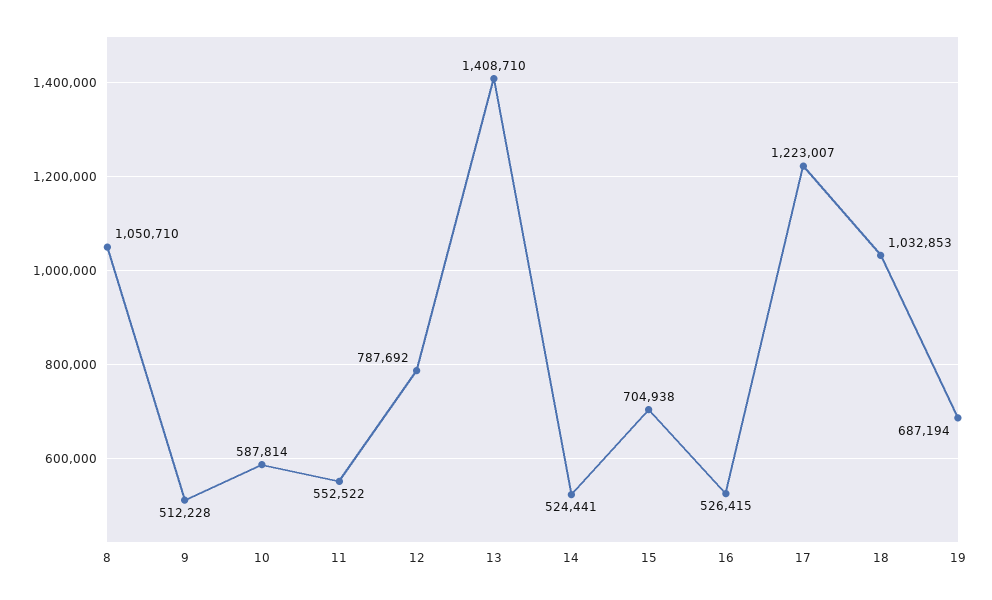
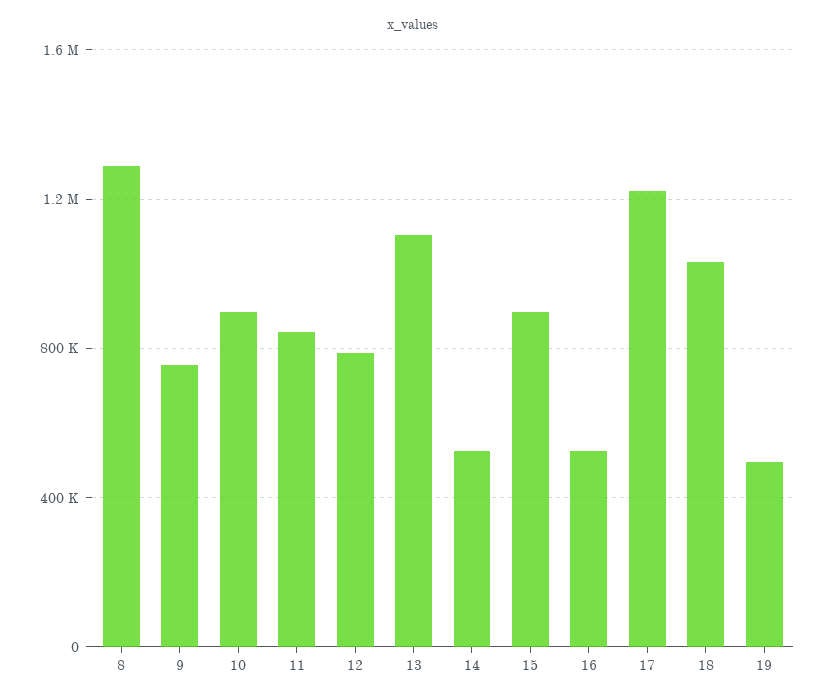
  {
-   "8": 1050710,
+   "8": 1300000,
-   "9": 512228,
+   "9": 750000,
-   "10": 587814,
+   "10": 900000,
-   "11": 552522,
+   "11": 850000,
    "12": 787692,
-   "13": 1408710,
+   "13": 1100000,
    "14": 524441,
-   "15": 704938,
+   "15": 900000,
    "16": 526415,
    "17": 1223007,
    "18": 1032853,
-   "19": 687194
+   "19": 500000
  }

